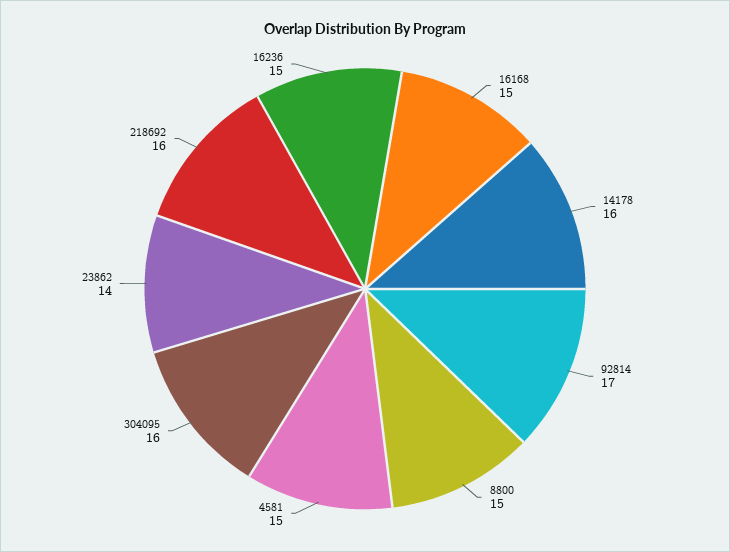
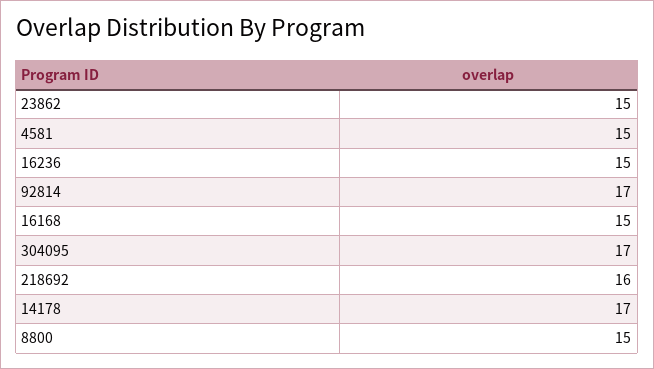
  {
    "16168": 15,
-   "14178": 16,
+   "14178": 17,
    "92814": 17,
    "8800": 15,
    "4581": 15,
-   "304095": 16,
+   "304095": 17,
-   "23862": 14,
+   "23862": 15,
    "218692": 16,
    "16236": 15
  }

